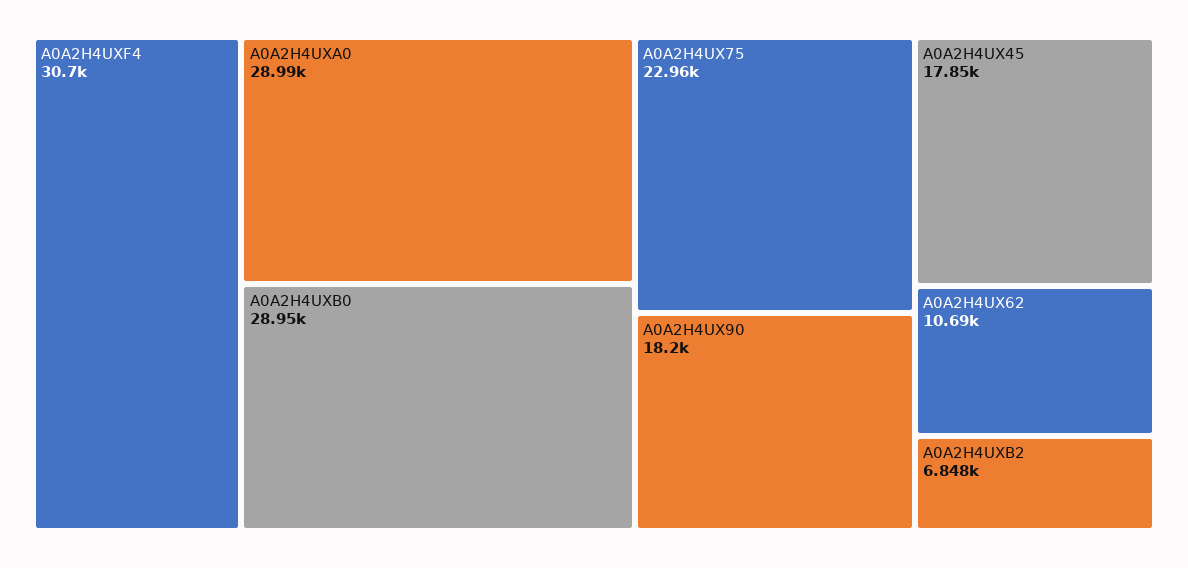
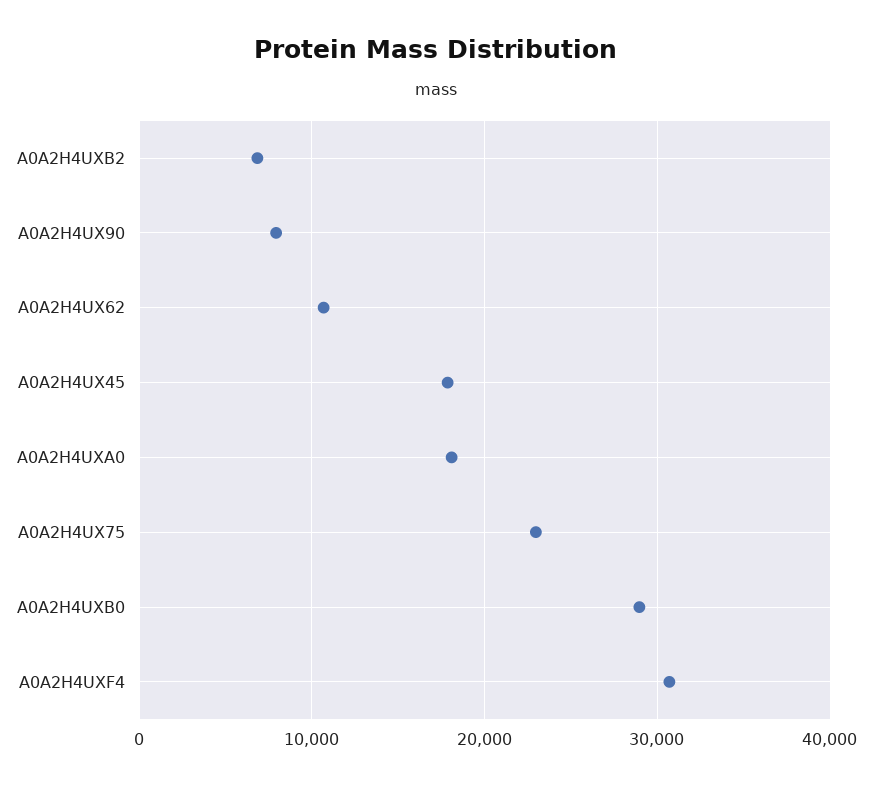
  {
    "A0A2H4UXF4": 30700,
-   "A0A2H4UXA0": 28990,
+   "A0A2H4UXA0": 18000,
    "A0A2H4UXB0": 28950,
    "A0A2H4UX75": 22960,
-   "A0A2H4UX90": 18200,
+   "A0A2H4UX90": 8000,
    "A0A2H4UX45": 17850,
    "A0A2H4UX62": 10690,
    "A0A2H4UXB2": 6848
  }

